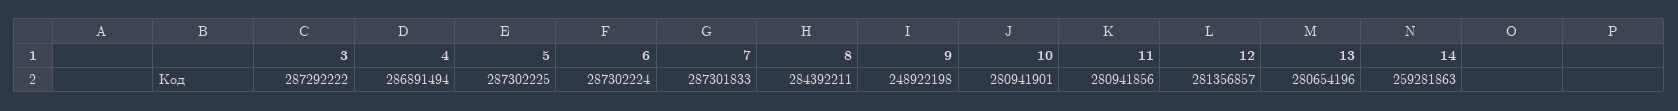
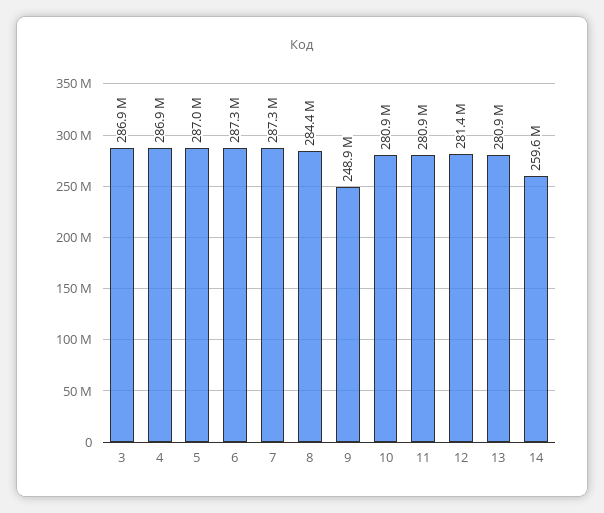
  {
-   "3": 287292222,
+   "3": 286900000,
    "4": 286891494,
-   "5": 287302225,
+   "5": 287000000,
    "6": 287302224,
    "7": 287301833,
    "8": 284392211,
    "9": 248922198,
    "10": 280941901,
    "11": 280941856,
    "12": 281356857,
-   "13": 280654196,
+   "13": 280900000,
-   "14": 259281863
+   "14": 259600000
  }

